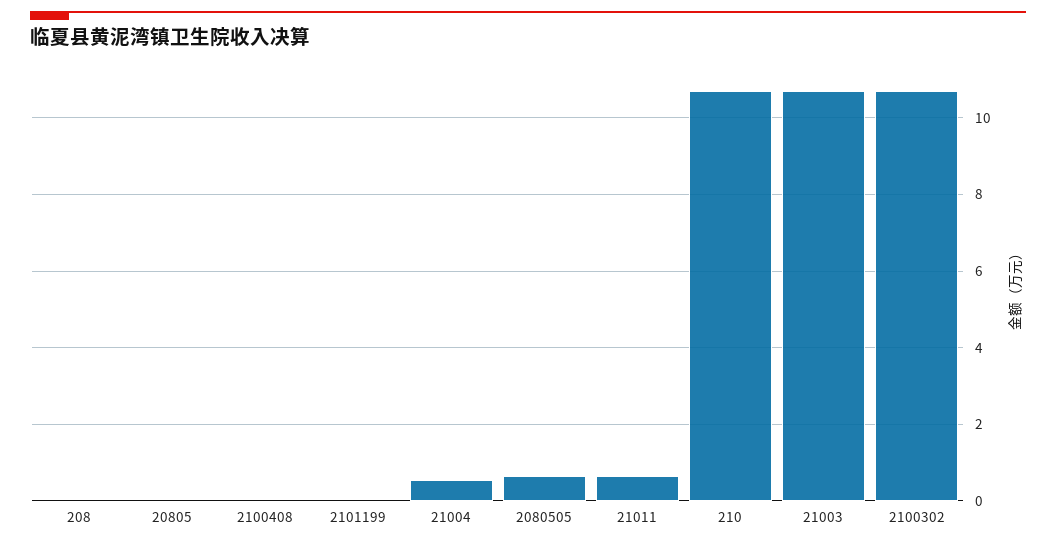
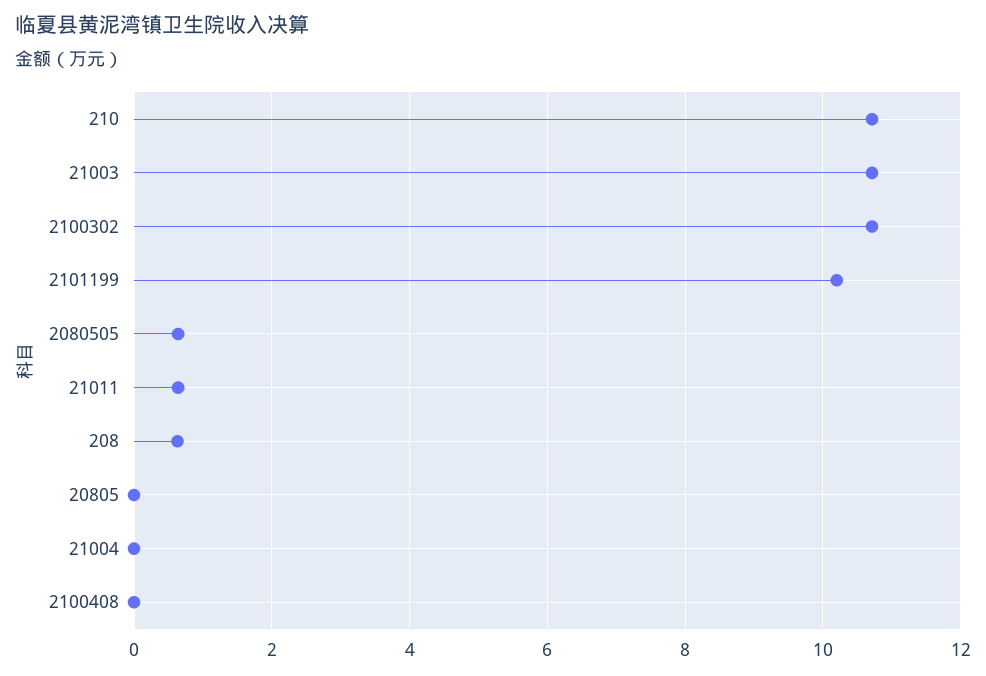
  {
-   "208": 0,
+   "208": 0.6,
    "20805": 0,
    "2100408": 0,
-   "2101199": 0,
+   "2101199": 10.2,
-   "21004": 0.6,
+   "21004": 0,
    "2080505": 0.6,
    "21011": 0.6,
    "210": 10.8,
    "21003": 10.8,
    "2100302": 10.8
  }

